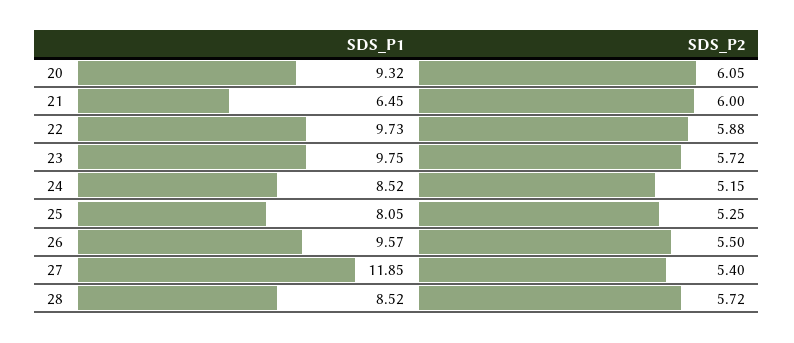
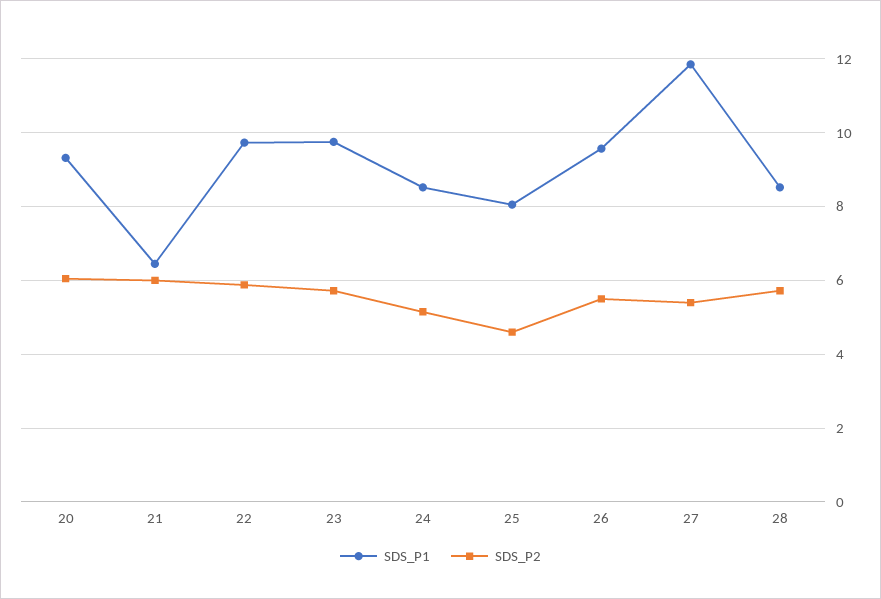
  {
    "SDS_P1": {
      "20": 9.32,
      "21": 6.45,
      "22": 9.73,
      "23": 9.75,
      "24": 8.52,
      "25": 8.05,
      "26": 9.57,
      "27": 11.85,
      "28": 8.52
    },
    "SDS_P2": {
      "20": 6.05,
      "21": 6,
      "22": 5.88,
      "23": 5.72,
      "24": 5.15,
-     "25": 5.25,
+     "25": 4.6,
      "26": 5.5,
      "27": 5.4,
      "28": 5.72
    }
  }

